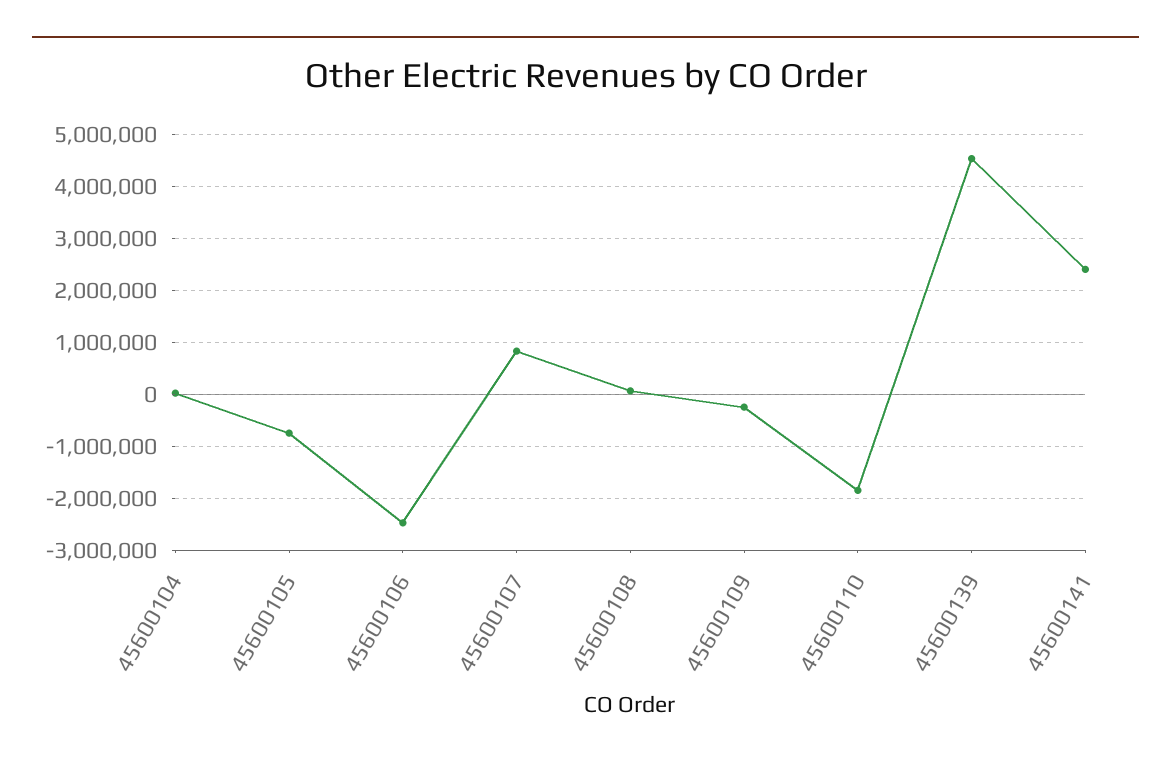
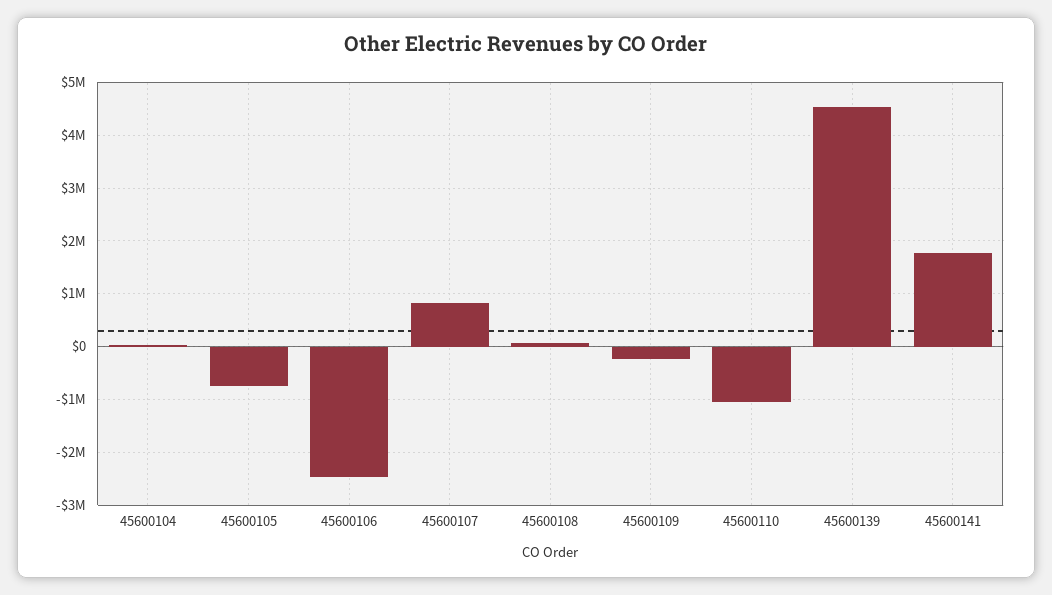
  {
    "45600104": 0,
    "45600105": -800000,
    "45600106": -2400000,
    "45600107": 800000,
    "45600108": 0,
    "45600109": -200000,
-   "45600110": -1800000,
+   "45600110": -1000000,
    "45600139": 4600000,
-   "45600141": 2400000
+   "45600141": 1800000
  }

